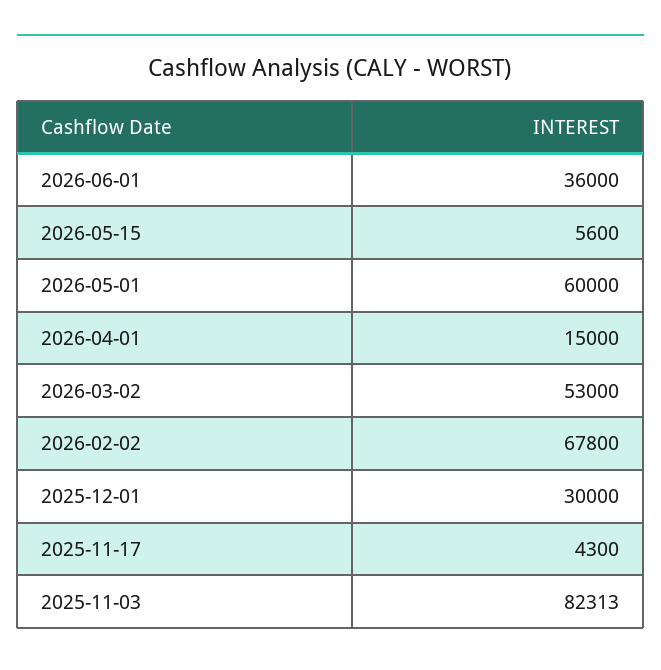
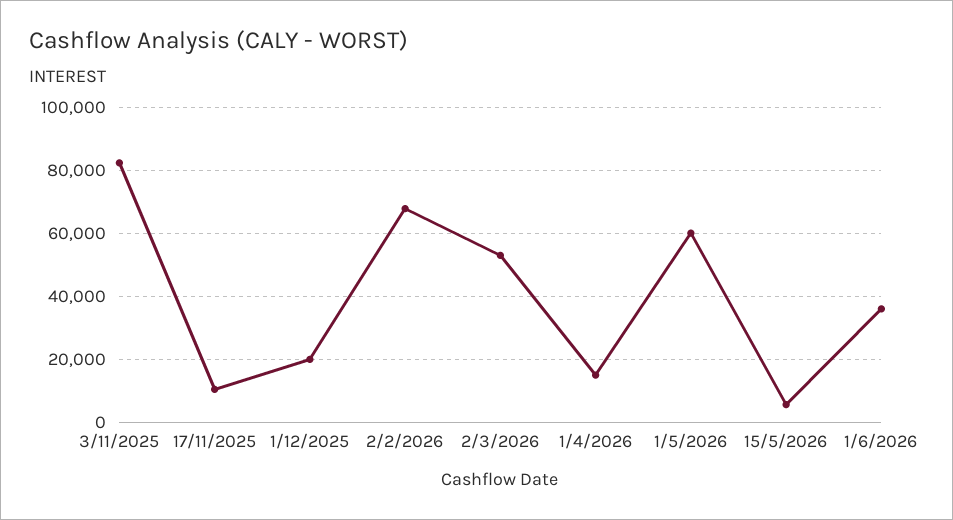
  {
    "2026-06-01": 36000,
    "2026-05-15": 5600,
    "2026-05-01": 60000,
    "2026-04-01": 15000,
    "2026-03-02": 53000,
    "2026-02-02": 67800,
-   "2025-12-01": 30000,
+   "2025-12-01": 20000,
-   "2025-11-17": 4300,
+   "2025-11-17": 10000,
    "2025-11-03": 82313
  }

